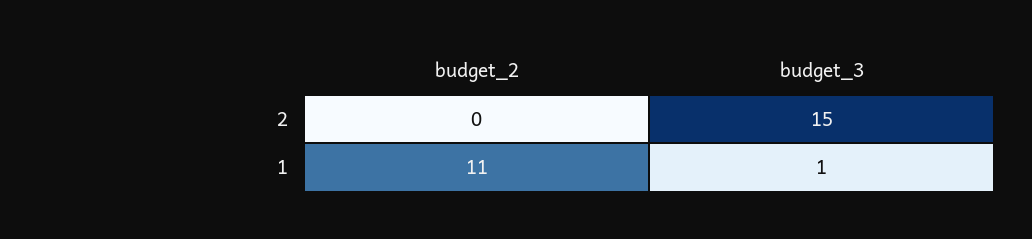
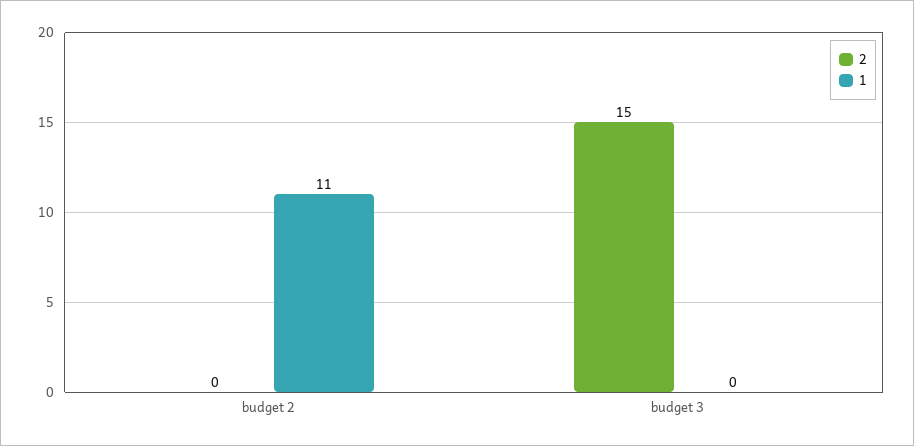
  {
    "2": {
      "budget_2": 0,
      "budget_3": 15
    },
    "1": {
      "budget_2": 11,
-     "budget_3": 1
+     "budget_3": 0
    }
  }

